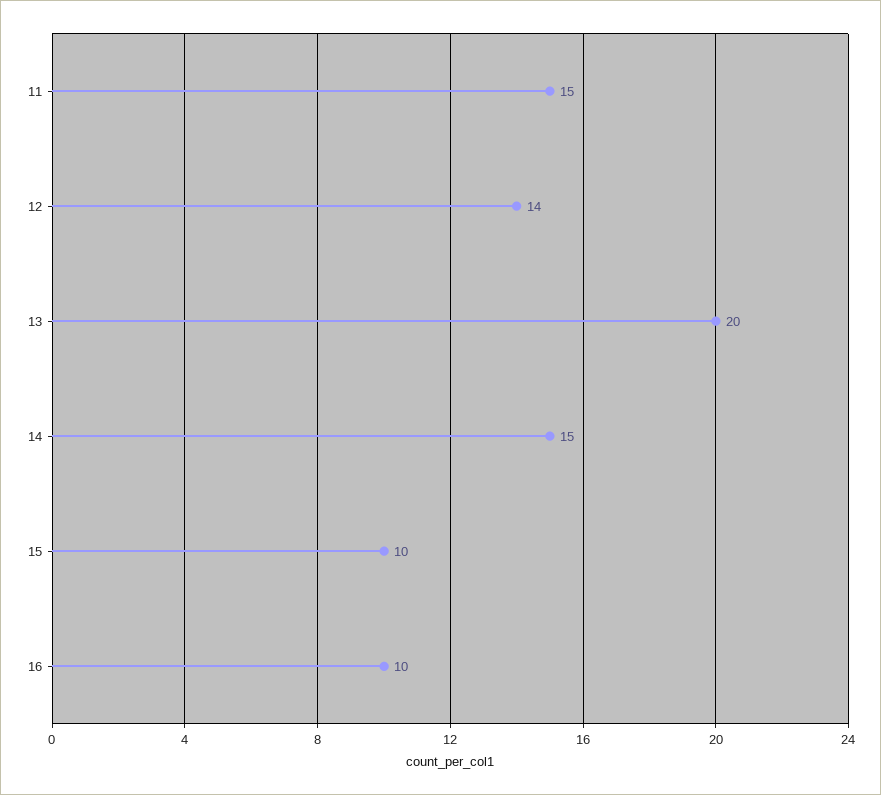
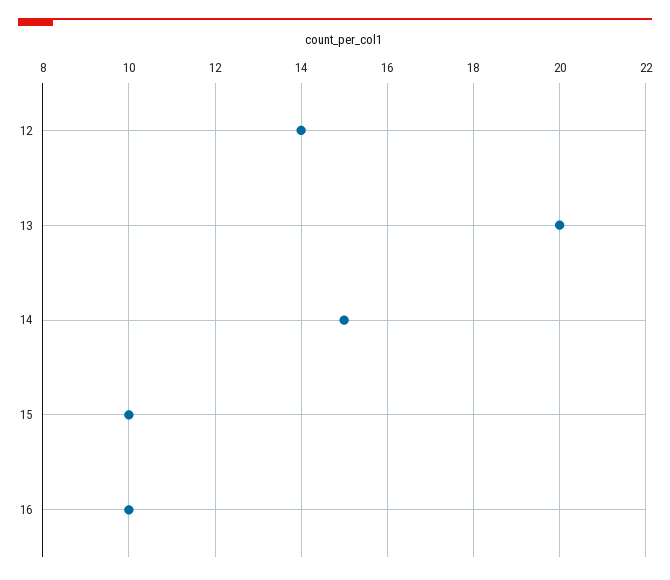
  {
-   "11": 15,
    "12": 14,
    "13": 20,
    "14": 15,
    "15": 10,
    "16": 10
  }

